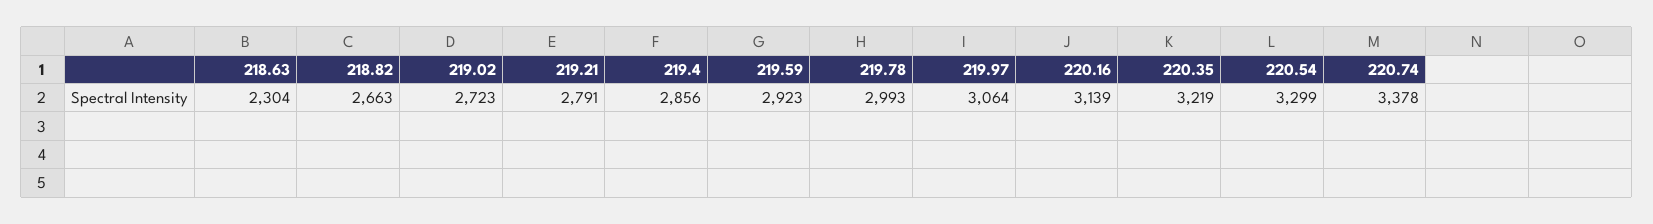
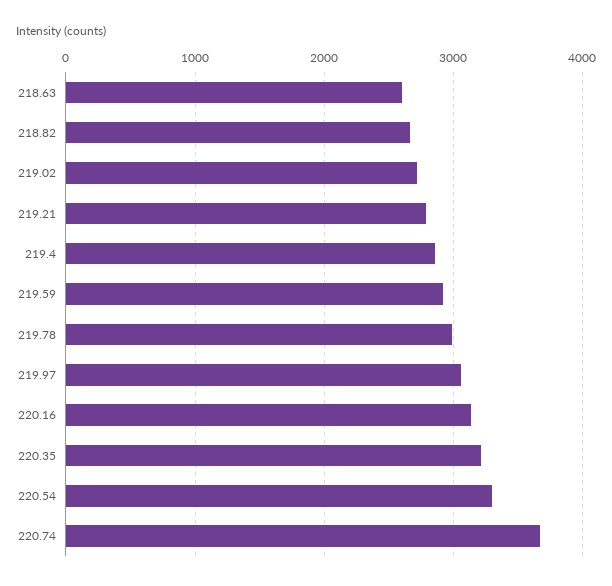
  {
-   "218.63": 2304,
+   "218.63": 2600,
    "218.82": 2663,
    "219.02": 2723,
    "219.21": 2791,
    "219.4": 2856,
    "219.59": 2923,
    "219.78": 2993,
    "219.97": 3064,
    "220.16": 3139,
    "220.35": 3219,
    "220.54": 3299,
-   "220.74": 3378
+   "220.74": 3700
  }

